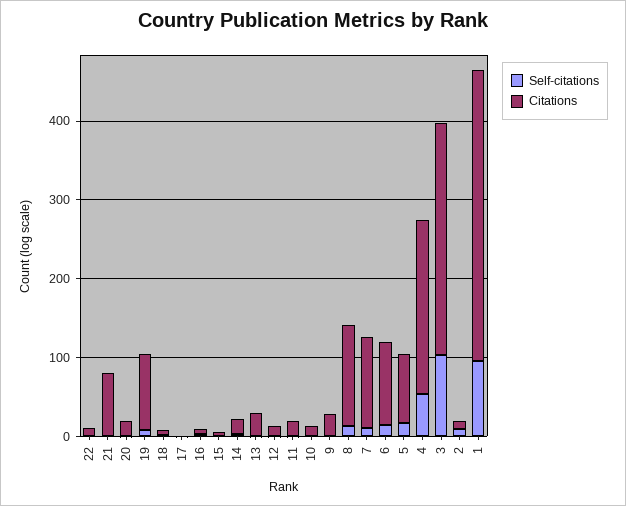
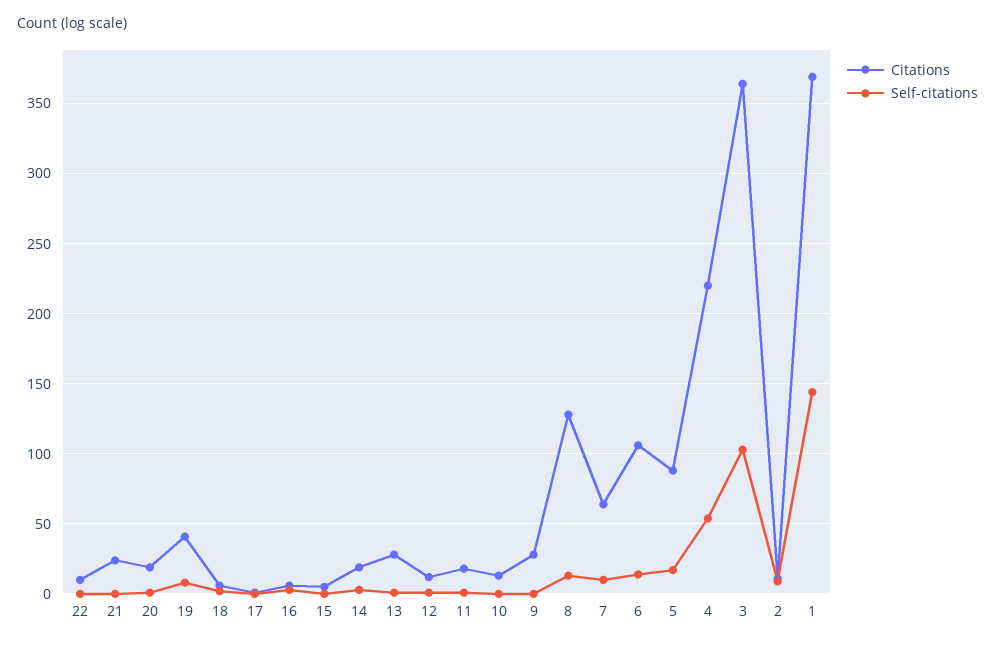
  {
    "Self-citations": {
      "22": 0,
      "21": 0,
      "20": 0,
      "19": 10,
      "18": 0,
      "17": 0,
      "16": 5,
      "15": 0,
      "14": 5,
      "13": 0,
      "12": 0,
      "11": 0,
      "10": 0,
      "9": 0,
      "8": 15,
      "7": 10,
      "6": 15,
      "5": 15,
      "4": 55,
      "3": 105,
      "2": 10,
-     "1": 100
+     "1": 145
    },
    "Citations": {
      "22": 10,
-     "21": 80,
+     "21": 25,
      "20": 20,
-     "19": 100,
+     "19": 40,
      "18": 5,
      "17": 0,
      "16": 5,
      "15": 5,
      "14": 20,
      "13": 30,
      "12": 10,
      "11": 20,
      "10": 15,
      "9": 30,
      "8": 130,
-     "7": 120,
+     "7": 65,
      "6": 105,
      "5": 90,
      "4": 220,
-     "3": 300,
+     "3": 365,
      "2": 10,
      "1": 370
    }
  }

